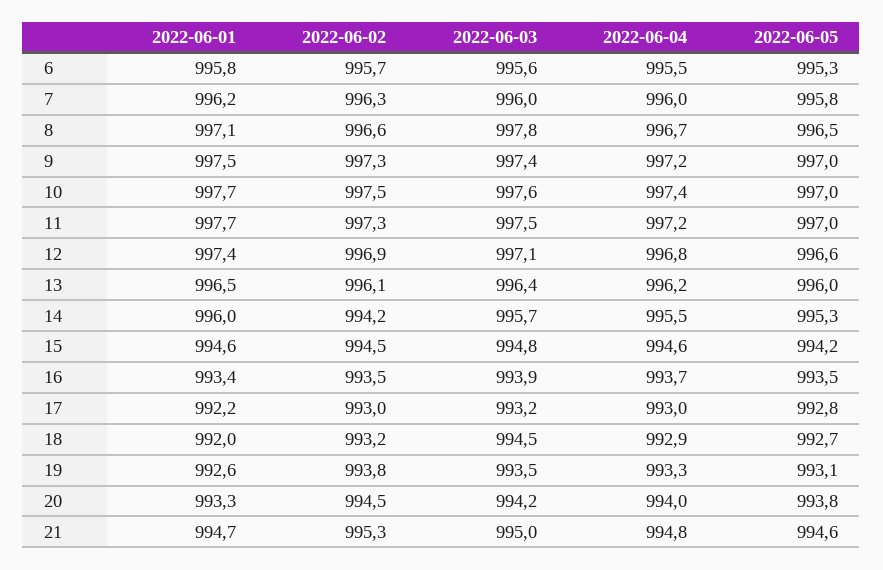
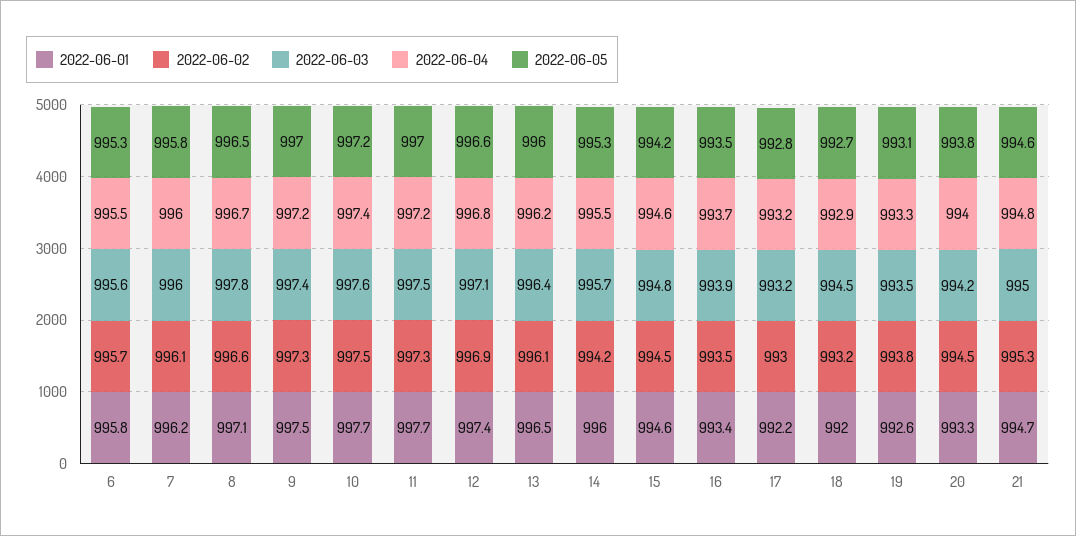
  {
    "2022-06-01": {
      "6": 995.8,
      "7": 996.2,
      "8": 997.1,
      "9": 997.5,
      "10": 997.7,
      "11": 997.7,
      "12": 997.4,
      "13": 996.5,
      "14": 996,
      "15": 994.6,
      "16": 993.4,
      "17": 992.2,
      "18": 992,
      "19": 992.6,
      "20": 993.3,
      "21": 994.7
    },
    "2022-06-02": {
      "6": 995.7,
-     "7": 996.3,
+     "7": 996.1,
      "8": 996.6,
      "9": 997.3,
      "10": 997.5,
      "11": 997.3,
      "12": 996.9,
      "13": 996.1,
      "14": 994.2,
      "15": 994.5,
      "16": 993.5,
      "17": 993,
      "18": 993.2,
      "19": 993.8,
      "20": 994.5,
      "21": 995.3
    },
    "2022-06-03": {
      "6": 995.6,
      "7": 996,
      "8": 997.8,
      "9": 997.4,
      "10": 997.6,
      "11": 997.5,
      "12": 997.1,
      "13": 996.4,
      "14": 995.7,
      "15": 994.8,
      "16": 993.9,
      "17": 993.2,
      "18": 994.5,
      "19": 993.5,
      "20": 994.2,
      "21": 995
    },
    "2022-06-04": {
      "6": 995.5,
      "7": 996,
      "8": 996.7,
      "9": 997.2,
      "10": 997.4,
      "11": 997.2,
      "12": 996.8,
      "13": 996.2,
      "14": 995.5,
      "15": 994.6,
      "16": 993.7,
-     "17": 993,
+     "17": 993.2,
      "18": 992.9,
      "19": 993.3,
      "20": 994,
      "21": 994.8
    },
    "2022-06-05": {
      "6": 995.3,
      "7": 995.8,
      "8": 996.5,
      "9": 997,
-     "10": 997,
+     "10": 997.2,
      "11": 997,
      "12": 996.6,
      "13": 996,
      "14": 995.3,
      "15": 994.2,
      "16": 993.5,
      "17": 992.8,
      "18": 992.7,
      "19": 993.1,
      "20": 993.8,
      "21": 994.6
    }
  }

